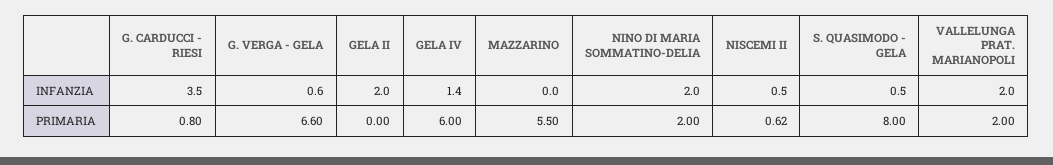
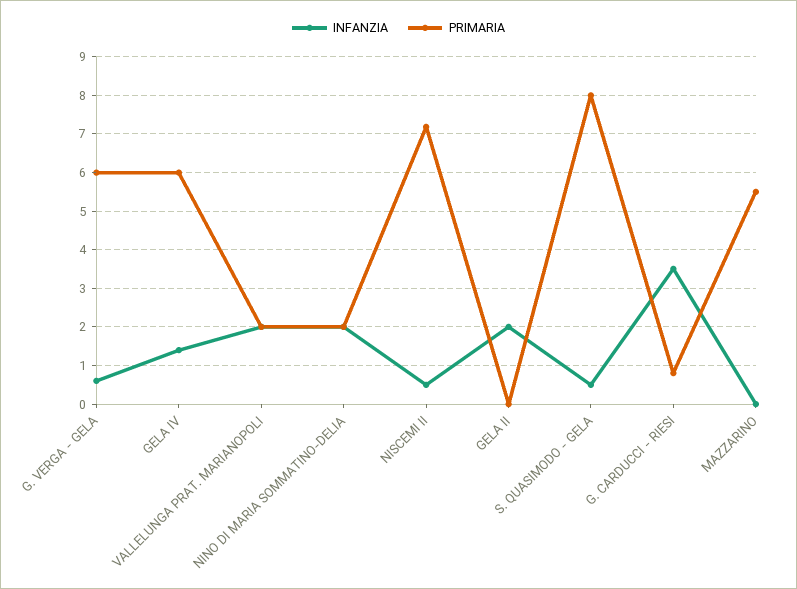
  {
    "INFANZIA": {
      "G. CARDUCCI - RIESI": 3.5,
      "G. VERGA - GELA": 0.6,
      "GELA II": 2,
      "GELA IV": 1.4,
      "MAZZARINO": 0,
      "NINO DI MARIA SOMMATINO-DELIA": 2,
      "NISCEMI II": 0.5,
      "S. QUASIMODO - GELA": 0.5,
      "VALLELUNGA PRAT. MARIANOPOLI": 2
    },
    "PRIMARIA": {
      "G. CARDUCCI - RIESI": 0.8,
-     "G. VERGA - GELA": 6.6,
+     "G. VERGA - GELA": 6,
      "GELA II": 0,
      "GELA IV": 6,
      "MAZZARINO": 5.5,
      "NINO DI MARIA SOMMATINO-DELIA": 2,
-     "NISCEMI II": 0.62,
+     "NISCEMI II": 7.2,
      "S. QUASIMODO - GELA": 8,
      "VALLELUNGA PRAT. MARIANOPOLI": 2
    }
  }

